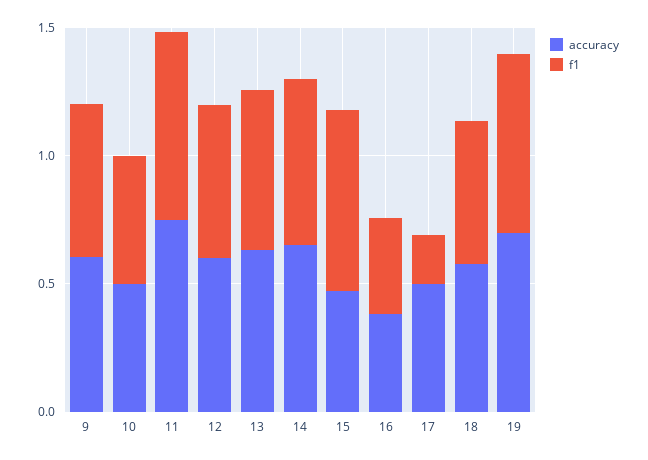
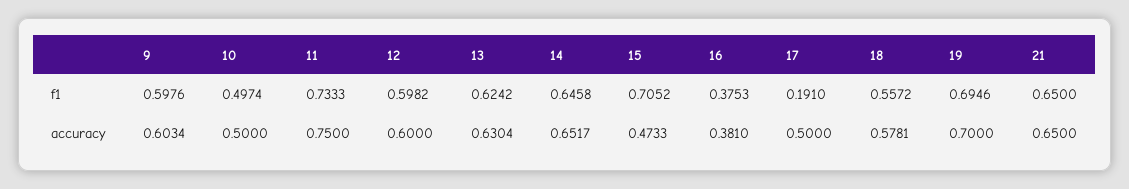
  {
    "accuracy": {
      "9": 0.6034,
      "10": 0.5,
      "11": 0.75,
      "12": 0.6,
      "13": 0.6304,
      "14": 0.6517,
      "15": 0.4733,
      "16": 0.381,
      "17": 0.5,
      "18": 0.5781,
-     "19": 0.7
+     "19": 0.7,
+     "21": 0.65
    },
    "f1": {
      "9": 0.5976,
      "10": 0.4974,
      "11": 0.7333,
      "12": 0.5982,
      "13": 0.6242,
      "14": 0.6458,
      "15": 0.7052,
      "16": 0.3753,
      "17": 0.191,
      "18": 0.5572,
-     "19": 0.6946
+     "19": 0.6946,
+     "21": 0.65
    }
  }

